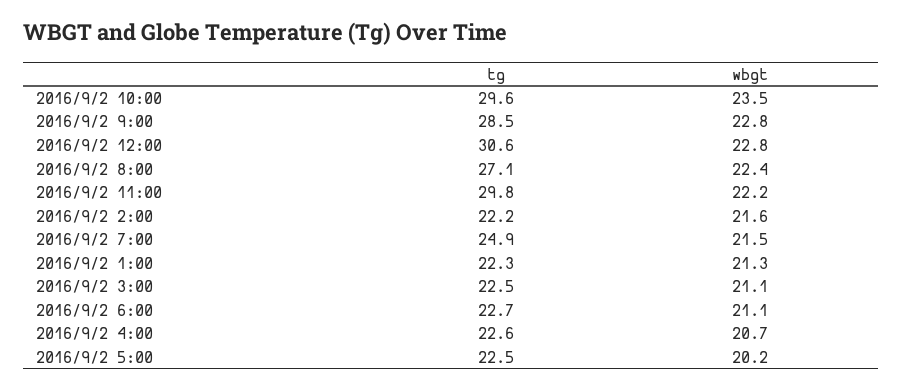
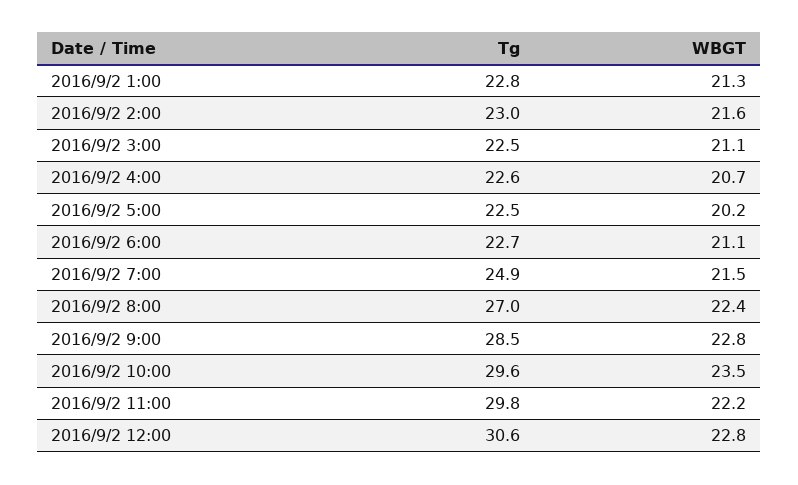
  {
    "tg": {
      "2016/9/2 10:00": 29.6,
      "2016/9/2 9:00": 28.5,
      "2016/9/2 12:00": 30.6,
-     "2016/9/2 8:00": 27.1,
+     "2016/9/2 8:00": 27,
      "2016/9/2 11:00": 29.8,
-     "2016/9/2 2:00": 22.2,
+     "2016/9/2 2:00": 23,
      "2016/9/2 7:00": 24.9,
-     "2016/9/2 1:00": 22.3,
+     "2016/9/2 1:00": 22.8,
      "2016/9/2 3:00": 22.5,
      "2016/9/2 6:00": 22.7,
      "2016/9/2 4:00": 22.6,
      "2016/9/2 5:00": 22.5
    },
    "wbgt": {
      "2016/9/2 10:00": 23.5,
      "2016/9/2 9:00": 22.8,
      "2016/9/2 12:00": 22.8,
      "2016/9/2 8:00": 22.4,
      "2016/9/2 11:00": 22.2,
      "2016/9/2 2:00": 21.6,
      "2016/9/2 7:00": 21.5,
      "2016/9/2 1:00": 21.3,
      "2016/9/2 3:00": 21.1,
      "2016/9/2 6:00": 21.1,
      "2016/9/2 4:00": 20.7,
      "2016/9/2 5:00": 20.2
    }
  }

